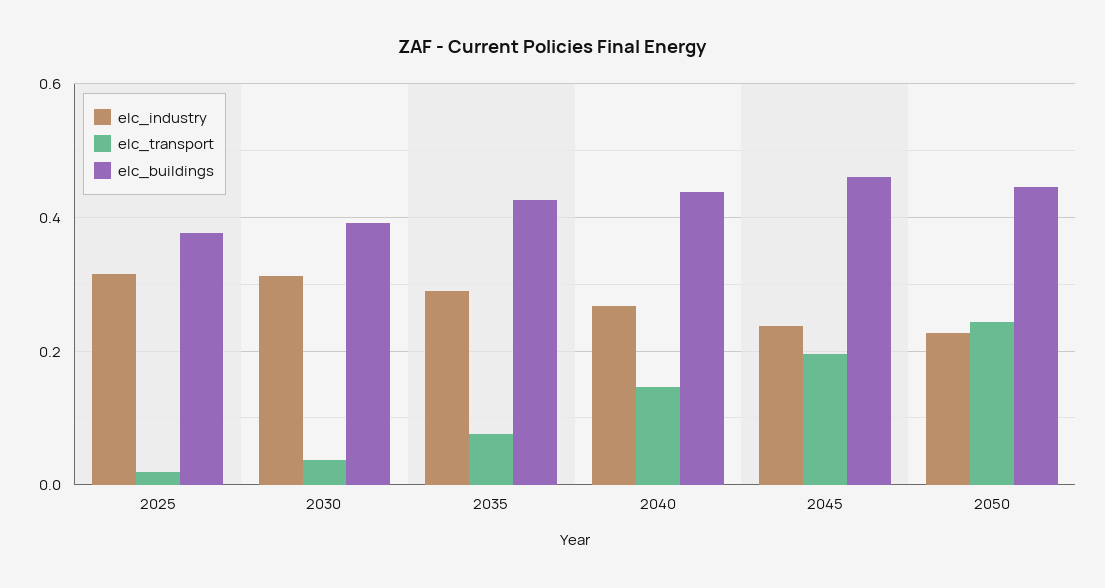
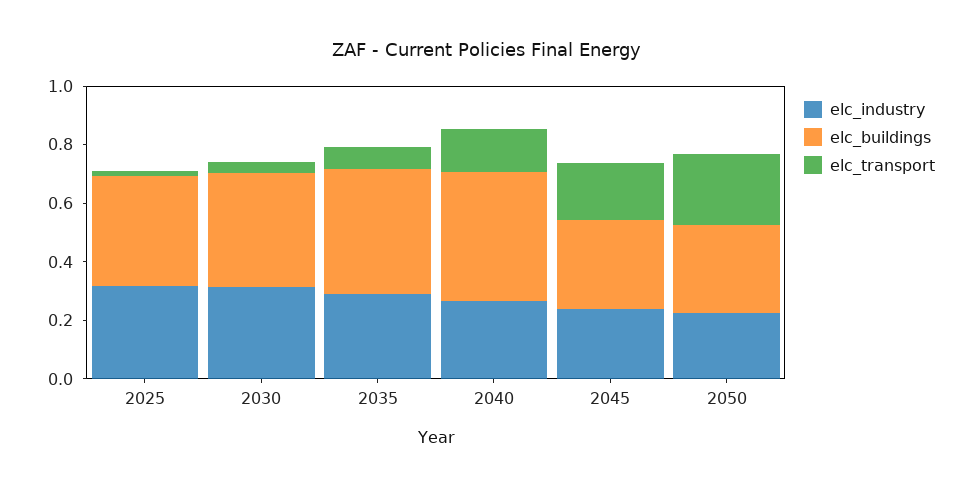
  {
    "elc_industry": {
      "2025": 0.32,
      "2030": 0.32,
      "2035": 0.3,
      "2040": 0.26,
      "2045": 0.24,
      "2050": 0.22
    },
    "elc_transport": {
      "2025": 0.02,
      "2030": 0.04,
      "2035": 0.08,
      "2040": 0.14,
      "2045": 0.2,
      "2050": 0.24
    },
    "elc_buildings": {
      "2025": 0.38,
      "2030": 0.4,
      "2035": 0.42,
      "2040": 0.44,
-     "2045": 0.46,
+     "2045": 0.3,
-     "2050": 0.44
+     "2050": 0.3
    }
  }

